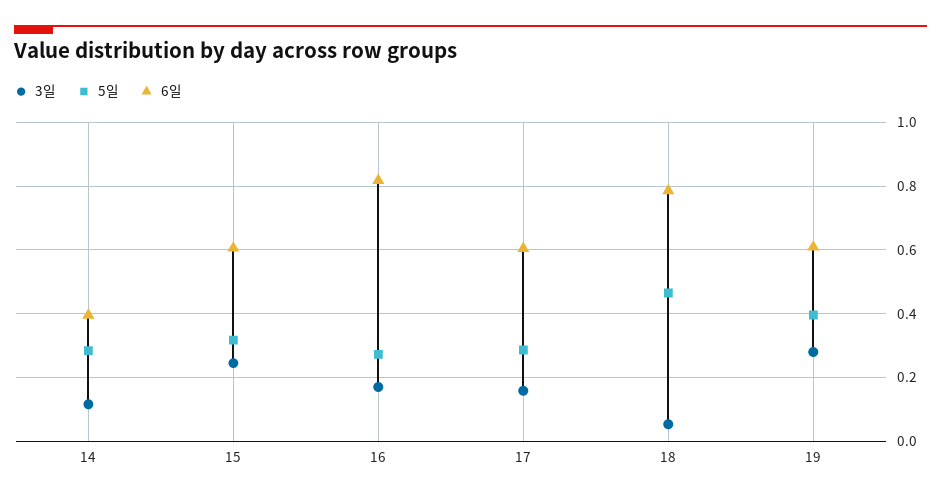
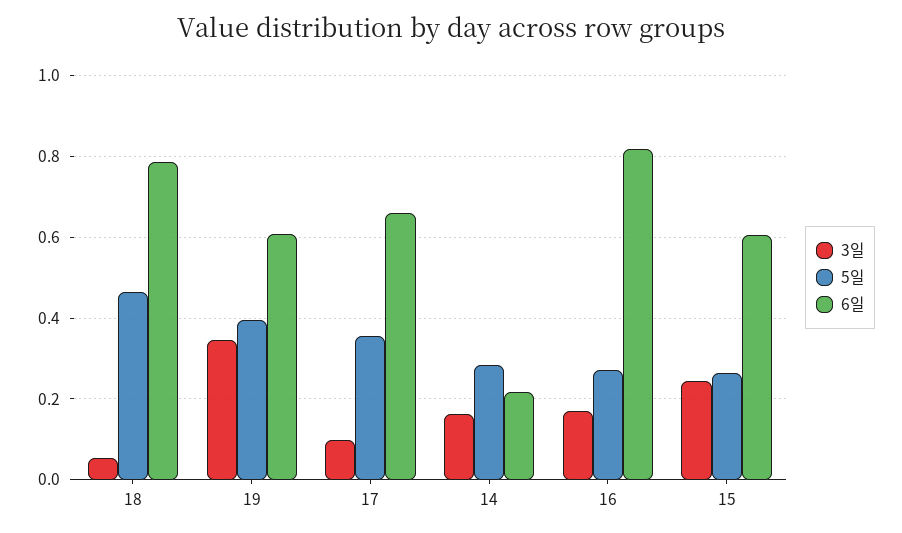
  {
    "3일": {
-     "14": 0.12,
+     "14": 0.16,
      "15": 0.24,
      "16": 0.16,
-     "17": 0.16,
+     "17": 0.1,
      "18": 0.06,
-     "19": 0.28
+     "19": 0.34
    },
    "5일": {
      "14": 0.28,
-     "15": 0.32,
+     "15": 0.26,
      "16": 0.28,
-     "17": 0.28,
+     "17": 0.36,
      "18": 0.46,
      "19": 0.4
    },
    "6일": {
-     "14": 0.4,
+     "14": 0.22,
      "15": 0.6,
      "16": 0.82,
-     "17": 0.6,
+     "17": 0.66,
      "18": 0.78,
      "19": 0.6
    }
  }

